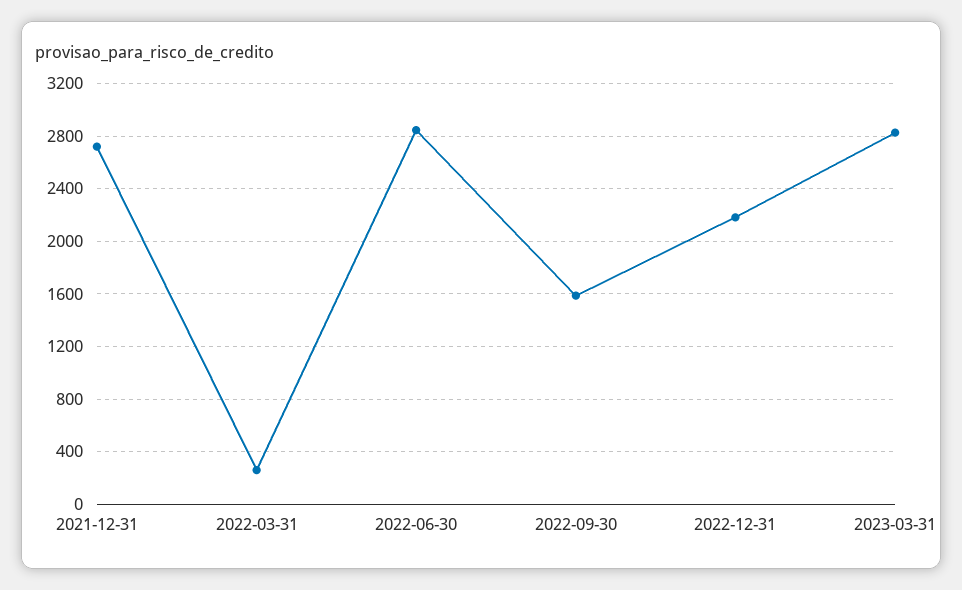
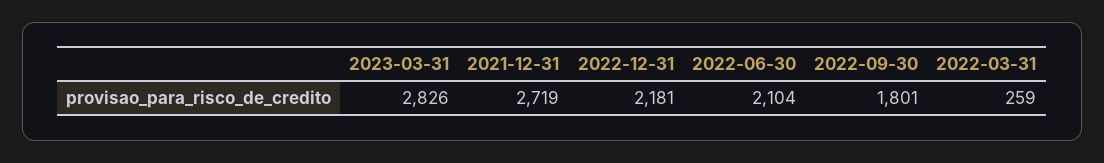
  {
    "2021-12-31": 2719,
    "2022-03-31": 259,
-   "2022-06-30": 2850,
+   "2022-06-30": 2104,
-   "2022-09-30": 1600,
+   "2022-09-30": 1801,
    "2022-12-31": 2181,
    "2023-03-31": 2826
  }

